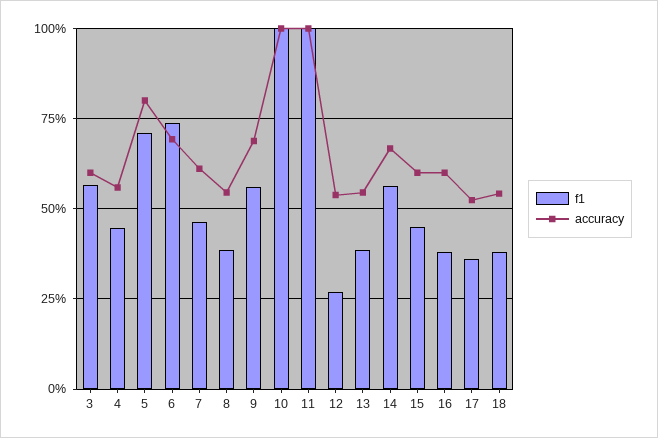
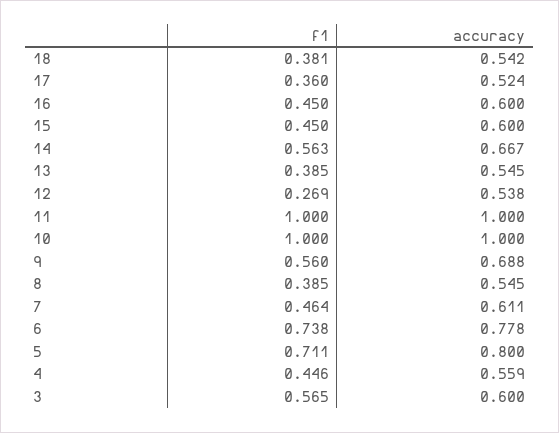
  {
    "f1": {
      "3": 0.565,
      "4": 0.446,
      "5": 0.711,
      "6": 0.738,
      "7": 0.464,
      "8": 0.385,
      "9": 0.56,
      "10": 1,
      "11": 1,
      "12": 0.269,
      "13": 0.385,
      "14": 0.563,
      "15": 0.45,
-     "16": 0.375,
+     "16": 0.45,
      "17": 0.36,
      "18": 0.381
    },
    "accuracy": {
      "3": 0.6,
      "4": 0.559,
      "5": 0.8,
-     "6": 0.7,
+     "6": 0.778,
      "7": 0.611,
      "8": 0.545,
      "9": 0.688,
      "10": 1,
      "11": 1,
      "12": 0.538,
      "13": 0.545,
      "14": 0.667,
      "15": 0.6,
      "16": 0.6,
      "17": 0.524,
      "18": 0.542
    }
  }

